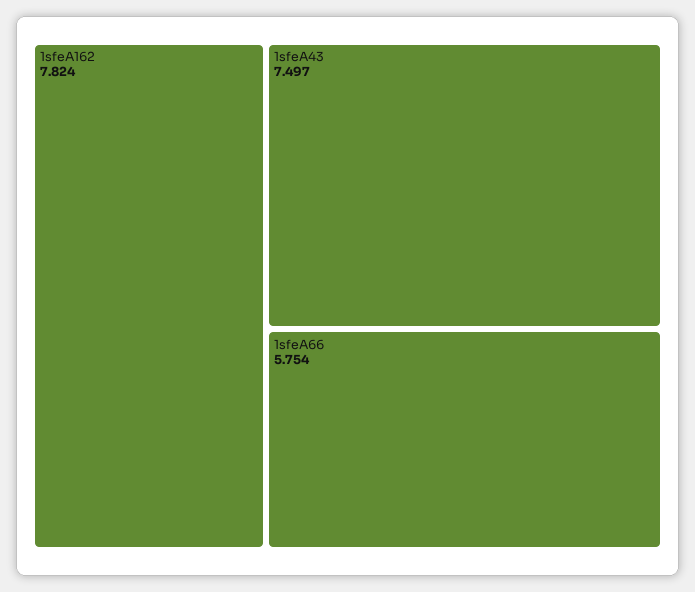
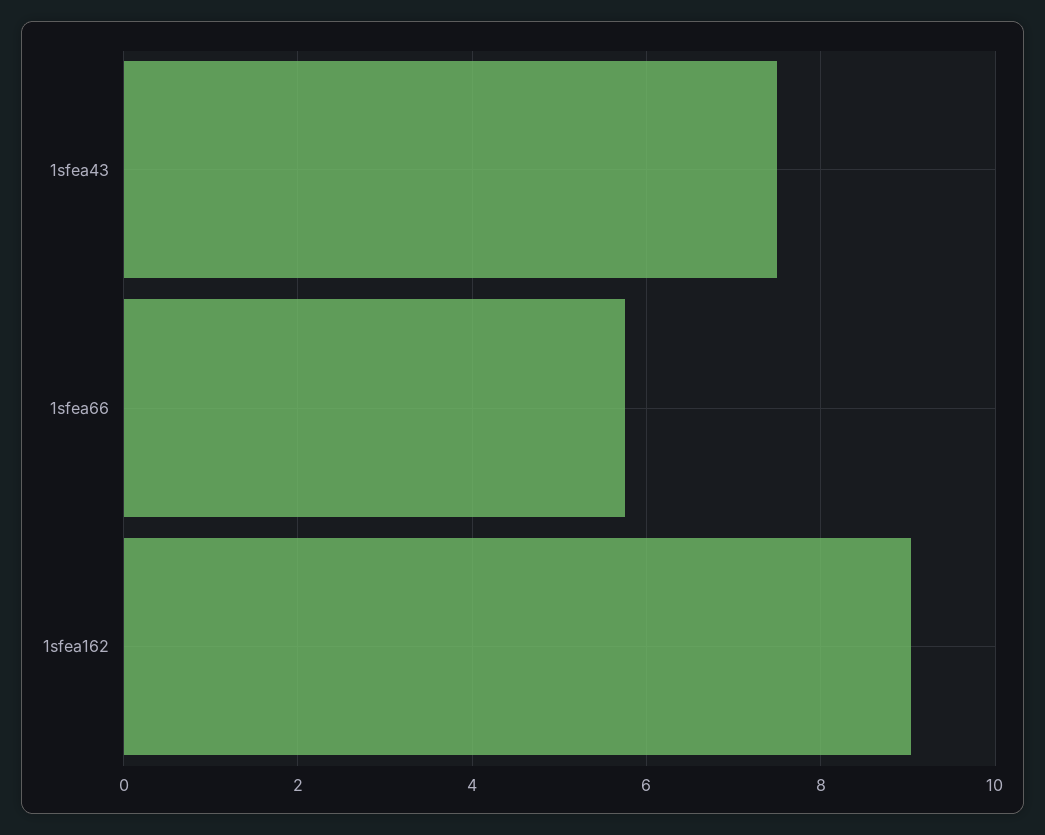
  {
-   "1sfeA162": 7.824,
+   "1sfeA162": 9,
    "1sfeA43": 7.497,
    "1sfeA66": 5.754
  }

